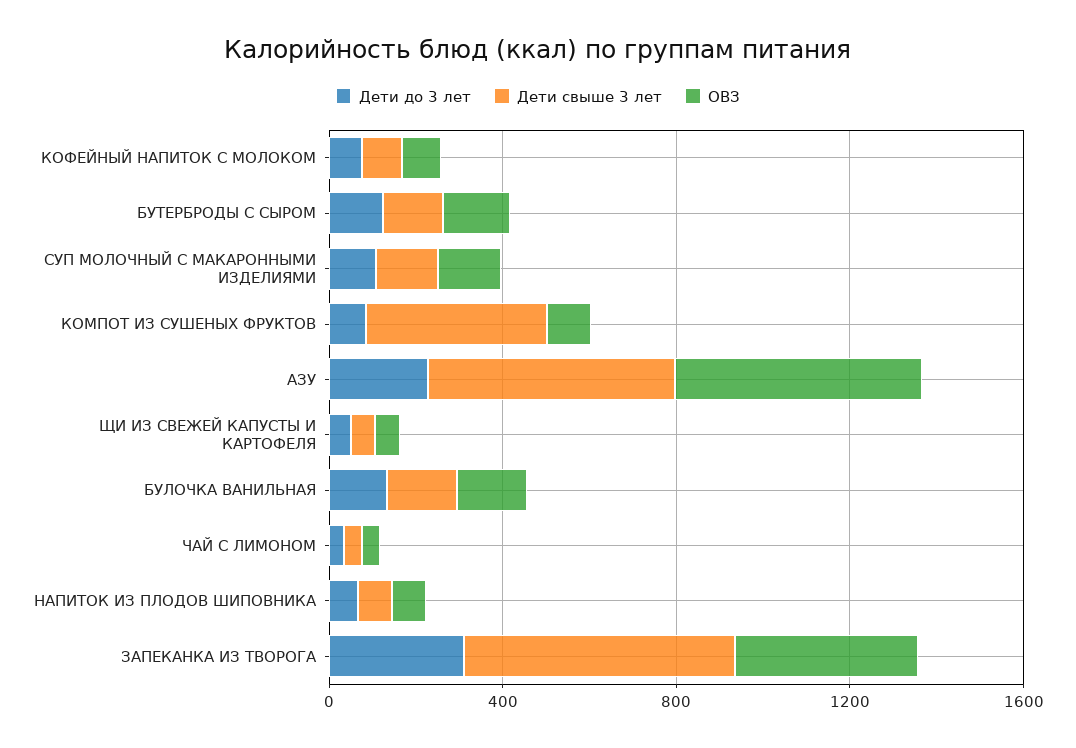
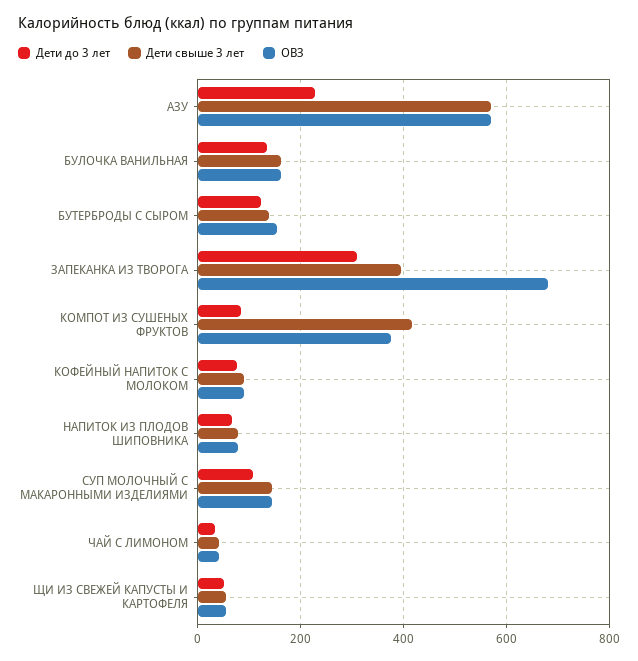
  {
    "Дети до 3 лет": {
      "КОФЕЙНЫЙ НАПИТОК С МОЛОКОМ": 80,
      "БУТЕРБРОДЫ С СЫРОМ": 120,
      "СУП МОЛОЧНЫЙ С МАКАРОННЫМИ ИЗДЕЛИЯМИ": 100,
      "КОМПОТ ИЗ СУШЕНЫХ ФРУКТОВ": 80,
      "АЗУ": 220,
      "ЩИ ИЗ СВЕЖЕЙ КАПУСТЫ И КАРТОФЕЛЯ": 60,
      "БУЛОЧКА ВАНИЛЬНАЯ": 140,
      "ЧАЙ С ЛИМОНОМ": 40,
      "НАПИТОК ИЗ ПЛОДОВ ШИПОВНИКА": 60,
      "ЗАПЕКАНКА ИЗ ТВОРОГА": 320
    },
    "Дети свыше 3 лет": {
      "КОФЕЙНЫЙ НАПИТОК С МОЛОКОМ": 100,
      "БУТЕРБРОДЫ С СЫРОМ": 140,
      "СУП МОЛОЧНЫЙ С МАКАРОННЫМИ ИЗДЕЛИЯМИ": 140,
      "КОМПОТ ИЗ СУШЕНЫХ ФРУКТОВ": 420,
      "АЗУ": 560,
      "ЩИ ИЗ СВЕЖЕЙ КАПУСТЫ И КАРТОФЕЛЯ": 60,
      "БУЛОЧКА ВАНИЛЬНАЯ": 160,
      "ЧАЙ С ЛИМОНОМ": 40,
      "НАПИТОК ИЗ ПЛОДОВ ШИПОВНИКА": 80,
-     "ЗАПЕКАНКА ИЗ ТВОРОГА": 600
+     "ЗАПЕКАНКА ИЗ ТВОРОГА": 400
    },
    "ОВЗ": {
      "КОФЕЙНЫЙ НАПИТОК С МОЛОКОМ": 100,
      "БУТЕРБРОДЫ С СЫРОМ": 160,
      "СУП МОЛОЧНЫЙ С МАКАРОННЫМИ ИЗДЕЛИЯМИ": 140,
-     "КОМПОТ ИЗ СУШЕНЫХ ФРУКТОВ": 100,
+     "КОМПОТ ИЗ СУШЕНЫХ ФРУКТОВ": 380,
      "АЗУ": 560,
      "ЩИ ИЗ СВЕЖЕЙ КАПУСТЫ И КАРТОФЕЛЯ": 60,
      "БУЛОЧКА ВАНИЛЬНАЯ": 160,
      "ЧАЙ С ЛИМОНОМ": 40,
      "НАПИТОК ИЗ ПЛОДОВ ШИПОВНИКА": 80,
-     "ЗАПЕКАНКА ИЗ ТВОРОГА": 400
+     "ЗАПЕКАНКА ИЗ ТВОРОГА": 680
    }
  }

